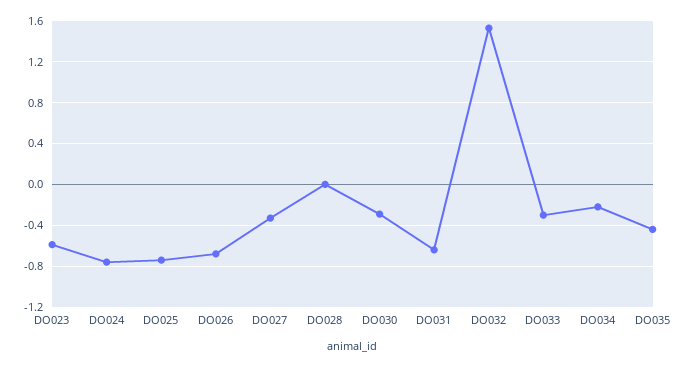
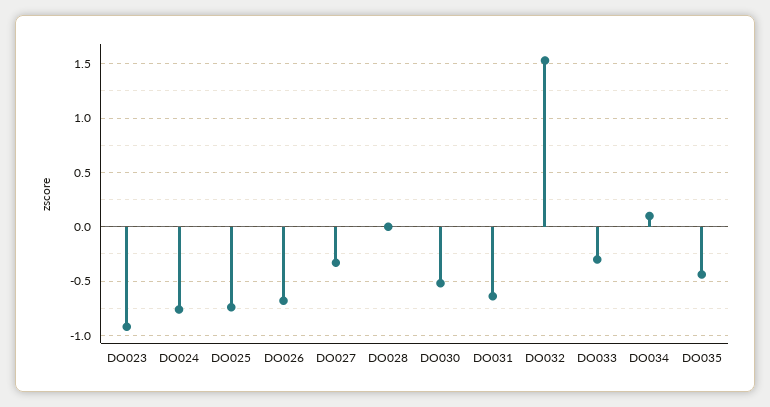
  {
-   "DO023": -0.6,
+   "DO023": -0.9,
    "DO024": -0.8,
    "DO025": -0.7,
    "DO026": -0.7,
    "DO027": -0.3,
    "DO028": 0,
-   "DO030": -0.3,
+   "DO030": -0.5,
    "DO031": -0.6,
    "DO032": 1.5,
    "DO033": -0.3,
-   "DO034": -0.2,
+   "DO034": 0.1,
    "DO035": -0.4
  }

